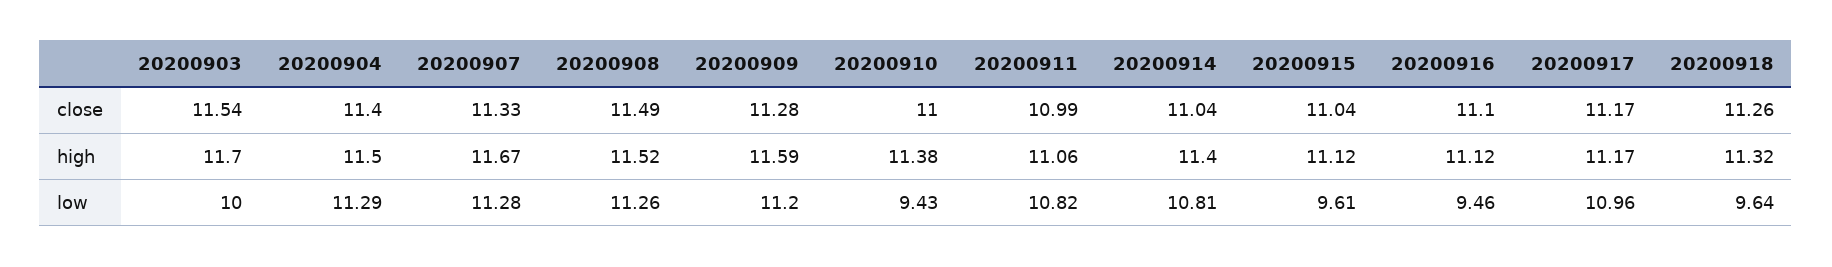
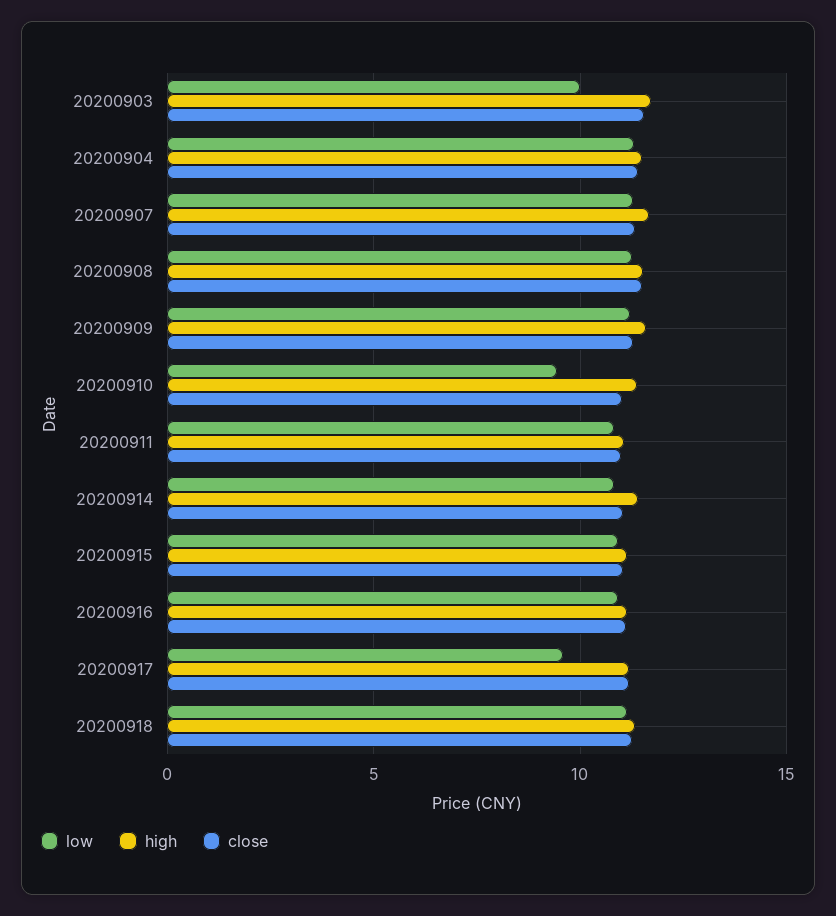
  {
    "close": {
      "20200903": 11.54,
      "20200904": 11.4,
      "20200907": 11.33,
      "20200908": 11.49,
      "20200909": 11.28,
      "20200910": 11,
      "20200911": 10.99,
      "20200914": 11.04,
      "20200915": 11.04,
      "20200916": 11.1,
      "20200917": 11.17,
      "20200918": 11.26
    },
    "high": {
      "20200903": 11.7,
      "20200904": 11.5,
      "20200907": 11.67,
      "20200908": 11.52,
      "20200909": 11.59,
      "20200910": 11.38,
      "20200911": 11.06,
      "20200914": 11.4,
      "20200915": 11.12,
      "20200916": 11.12,
      "20200917": 11.17,
      "20200918": 11.32
    },
    "low": {
      "20200903": 10,
      "20200904": 11.29,
      "20200907": 11.28,
      "20200908": 11.26,
      "20200909": 11.2,
      "20200910": 9.43,
      "20200911": 10.82,
      "20200914": 10.81,
-     "20200915": 9.61,
+     "20200915": 11,
-     "20200916": 9.46,
+     "20200916": 11,
-     "20200917": 10.96,
+     "20200917": 9.5,
-     "20200918": 9.64
+     "20200918": 11
    }
  }

